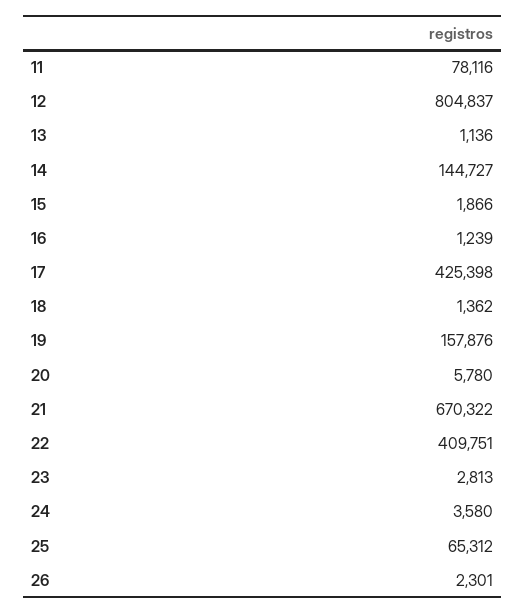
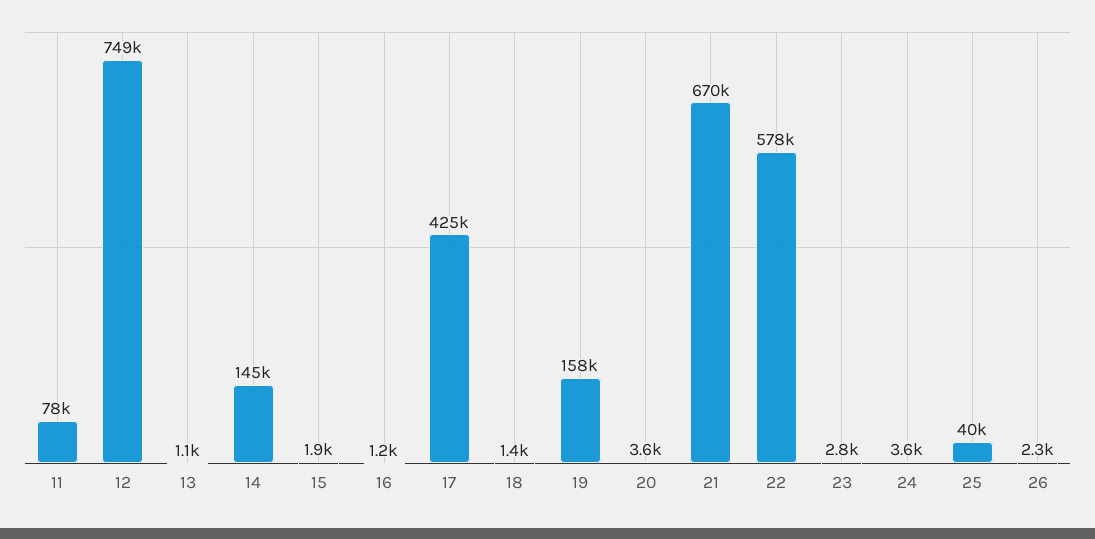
  {
    "11": 78116,
-   "12": 804837,
+   "12": 749000,
    "13": 1136,
    "14": 144727,
    "15": 1866,
    "16": 1239,
    "17": 425398,
    "18": 1362,
    "19": 157876,
-   "20": 5780,
+   "20": 3600,
    "21": 670322,
-   "22": 409751,
+   "22": 578000,
    "23": 2813,
    "24": 3580,
-   "25": 65312,
+   "25": 40000,
    "26": 2301
  }

